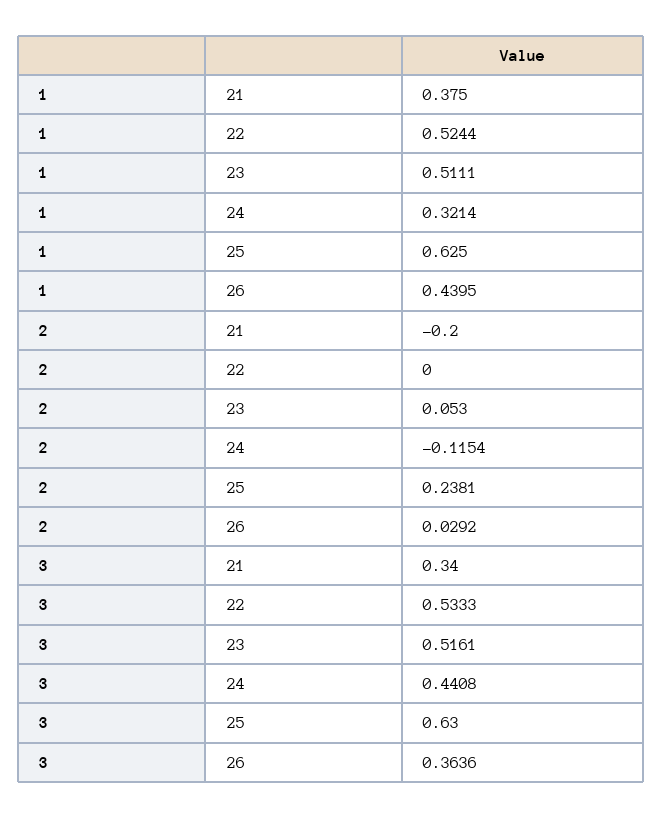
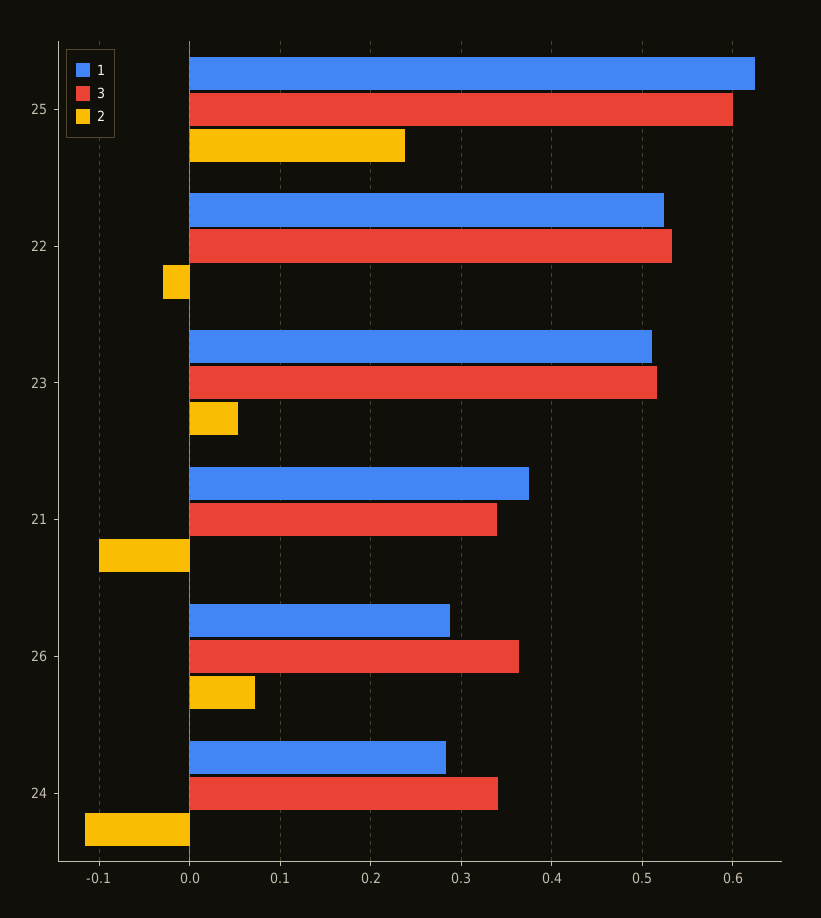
  {
    "1": {
      "21": 0.375,
      "22": 0.5244,
      "23": 0.5111,
-     "24": 0.3214,
+     "24": 0.28,
      "25": 0.625,
-     "26": 0.4395
+     "26": 0.29
    },
    "2": {
-     "21": -0.2,
+     "21": -0.1,
-     "22": 0,
+     "22": -0.03,
      "23": 0.053,
      "24": -0.1154,
      "25": 0.2381,
-     "26": 0.0292
+     "26": 0.07
    },
    "3": {
      "21": 0.34,
      "22": 0.5333,
      "23": 0.5161,
-     "24": 0.4408,
+     "24": 0.34,
-     "25": 0.63,
+     "25": 0.6,
      "26": 0.3636
    }
  }

